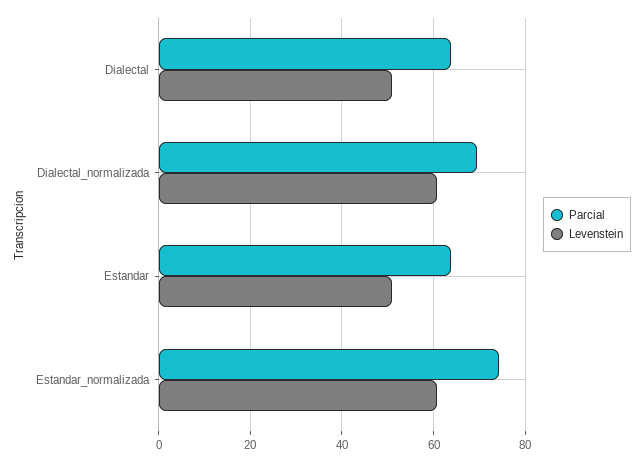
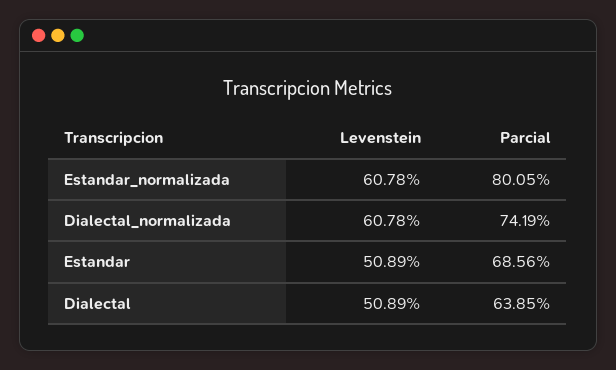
  {
    "Parcial": {
      "Dialectal": 63.85,
-     "Dialectal_normalizada": 70,
+     "Dialectal_normalizada": 74.19,
-     "Estandar": 64,
+     "Estandar": 68.56,
-     "Estandar_normalizada": 74
+     "Estandar_normalizada": 80.05
    },
    "Levenstein": {
      "Dialectal": 50.89,
      "Dialectal_normalizada": 60.78,
      "Estandar": 50.89,
      "Estandar_normalizada": 60.78
    }
  }

